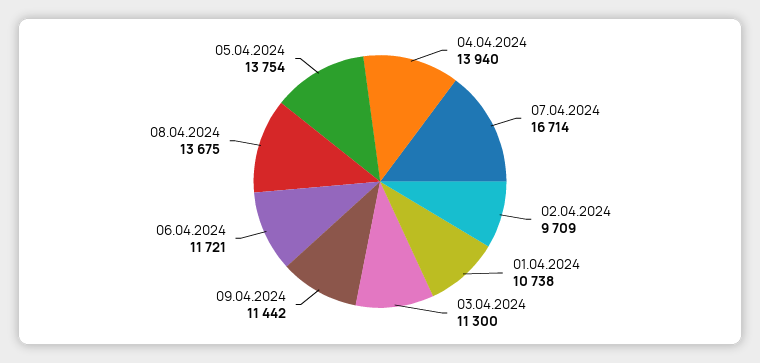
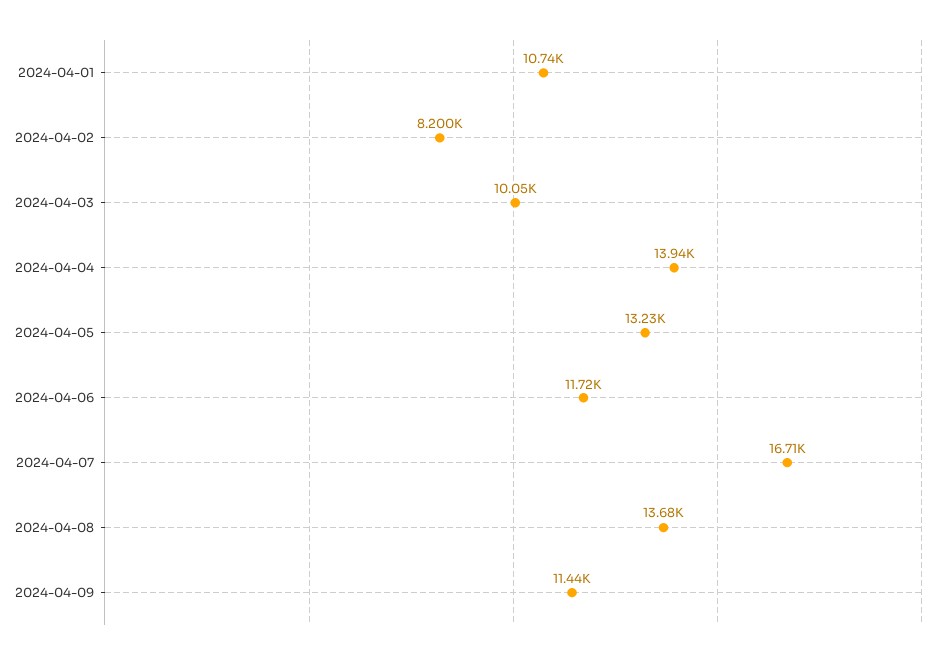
  {
    "04.04.2024": 13940,
    "07.04.2024": 16714,
-   "02.04.2024": 9709,
+   "02.04.2024": 8200,
    "01.04.2024": 10738,
-   "03.04.2024": 11300,
+   "03.04.2024": 10050,
    "09.04.2024": 11442,
    "06.04.2024": 11721,
    "08.04.2024": 13675,
-   "05.04.2024": 13754
+   "05.04.2024": 13230
  }

